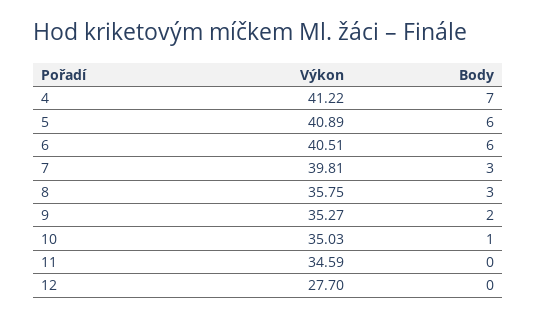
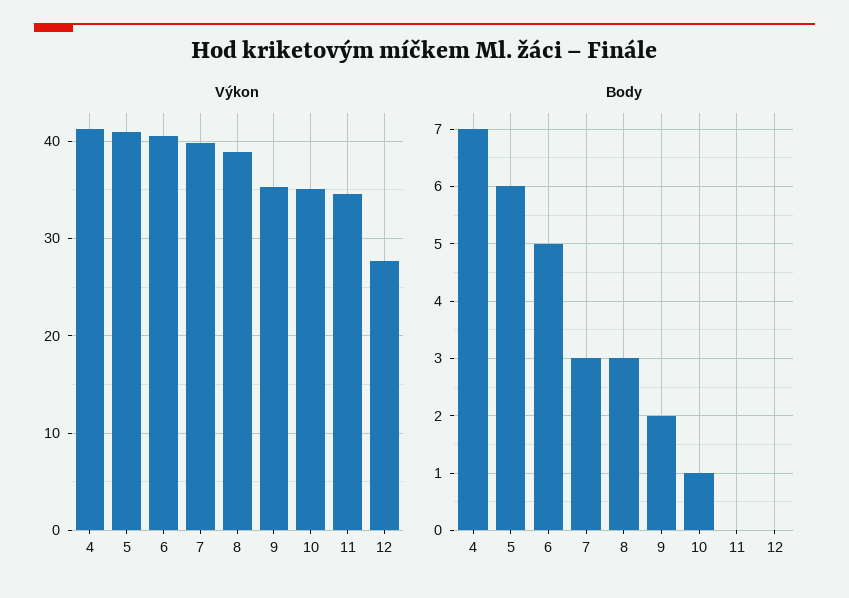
  {
    "Výkon": {
      "4": 41.22,
      "5": 40.89,
      "6": 40.51,
      "7": 39.81,
-     "8": 35.75,
+     "8": 39,
      "9": 35.27,
      "10": 35.03,
      "11": 34.59,
      "12": 27.7
    },
    "Body": {
      "4": 7,
      "5": 6,
-     "6": 6,
+     "6": 5,
      "7": 3,
      "8": 3,
      "9": 2,
      "10": 1,
      "11": 0,
      "12": 0
    }
  }

